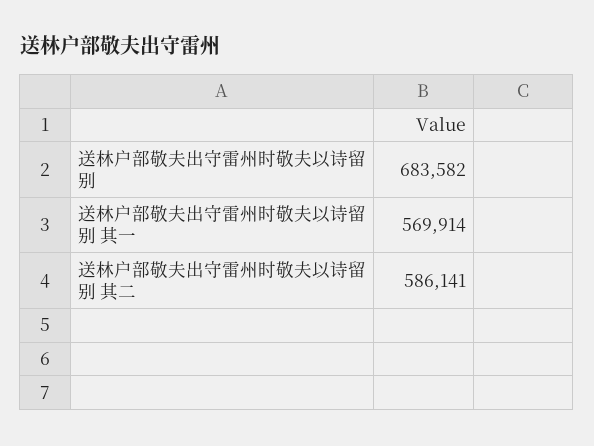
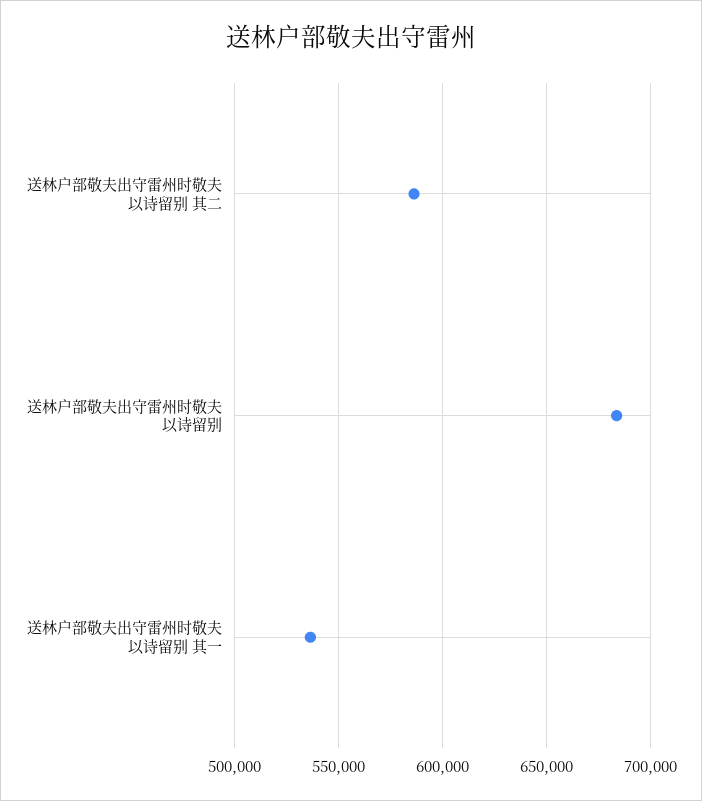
  {
    "送林户部敬夫出守雷州时敬夫以诗留别": 683582,
-   "送林户部敬夫出守雷州时敬夫以诗留别 其一": 569914,
+   "送林户部敬夫出守雷州时敬夫以诗留别 其一": 535000,
    "送林户部敬夫出守雷州时敬夫以诗留别 其二": 586141
  }

